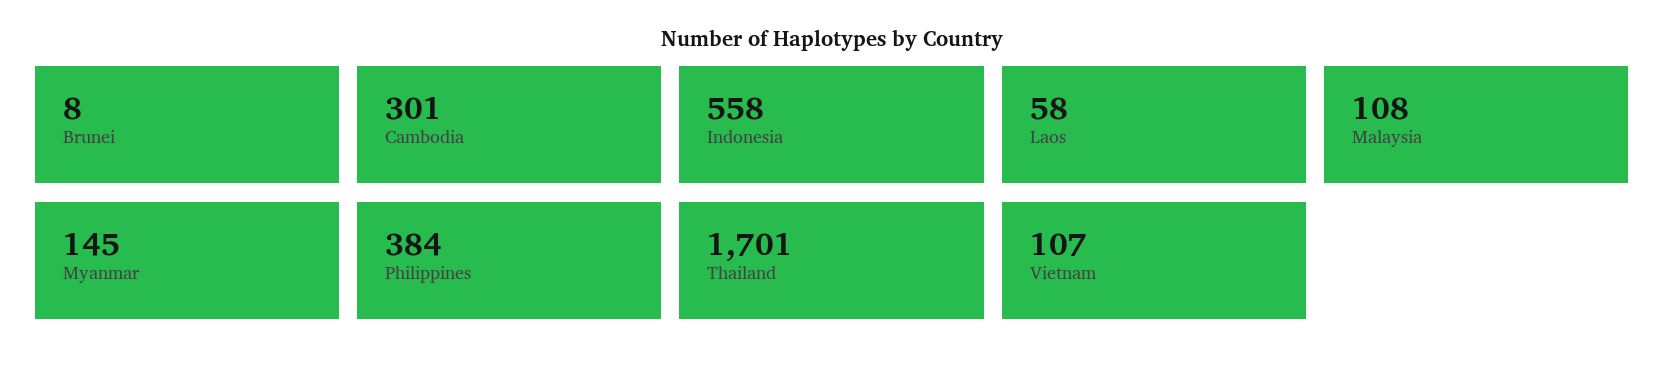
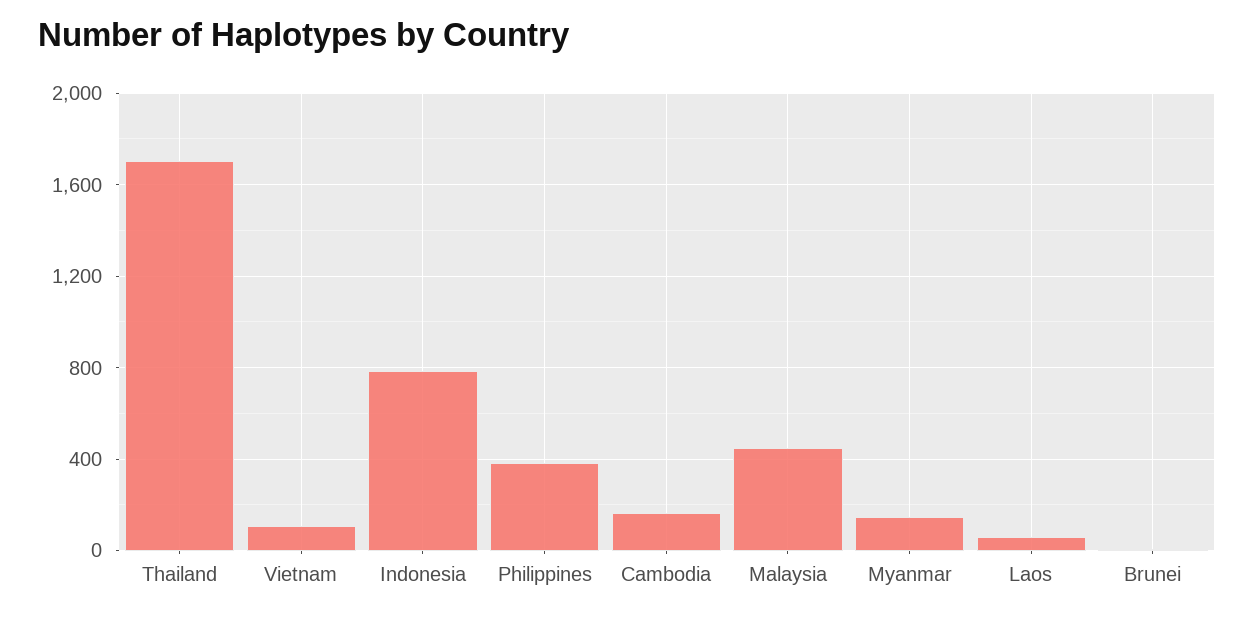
  {
    "Brunei": 8,
-   "Cambodia": 301,
+   "Cambodia": 150,
-   "Indonesia": 558,
+   "Indonesia": 800,
    "Laos": 58,
-   "Malaysia": 108,
+   "Malaysia": 450,
    "Myanmar": 145,
    "Philippines": 384,
    "Thailand": 1701,
    "Vietnam": 107
  }

